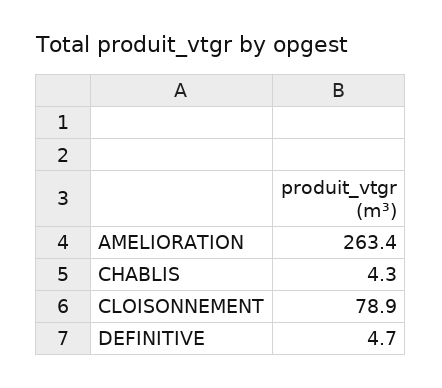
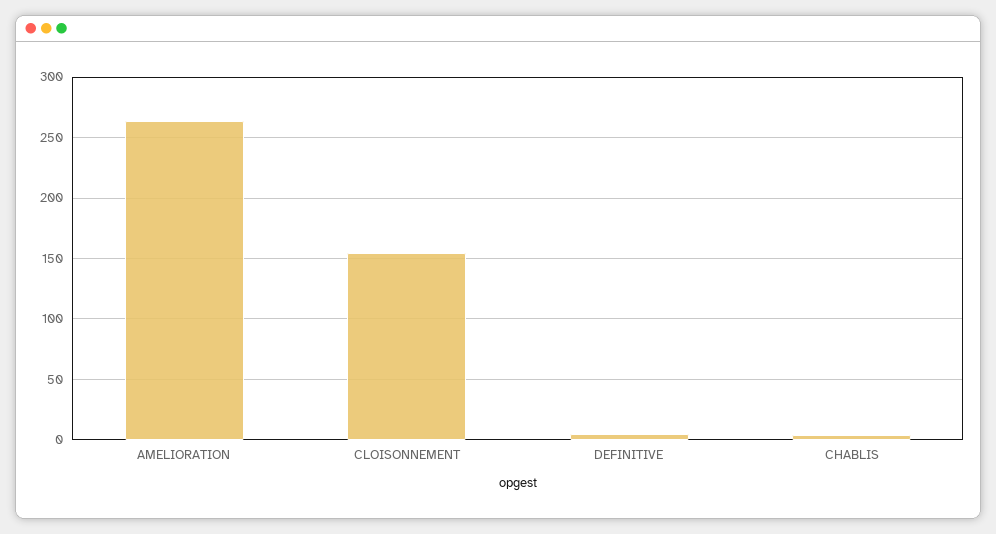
  {
    "AMELIORATION": 263.4,
    "CHABLIS": 4.3,
-   "CLOISONNEMENT": 78.9,
+   "CLOISONNEMENT": 155,
    "DEFINITIVE": 4.7
  }

